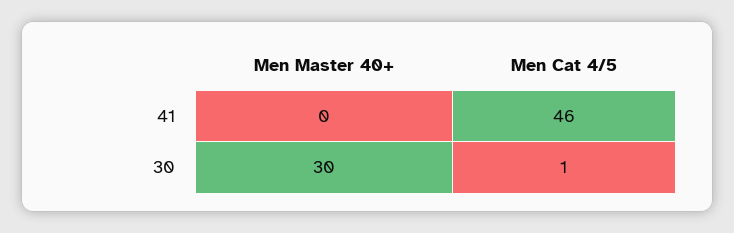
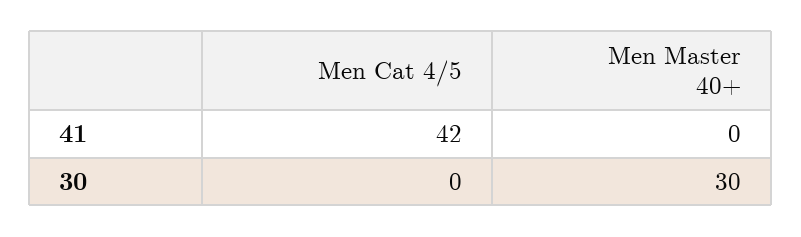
  {
    "Men Master 40+": {
      "41": 0,
      "30": 30
    },
    "Men Cat 4/5": {
-     "41": 46,
+     "41": 42,
-     "30": 1
+     "30": 0
    }
  }

